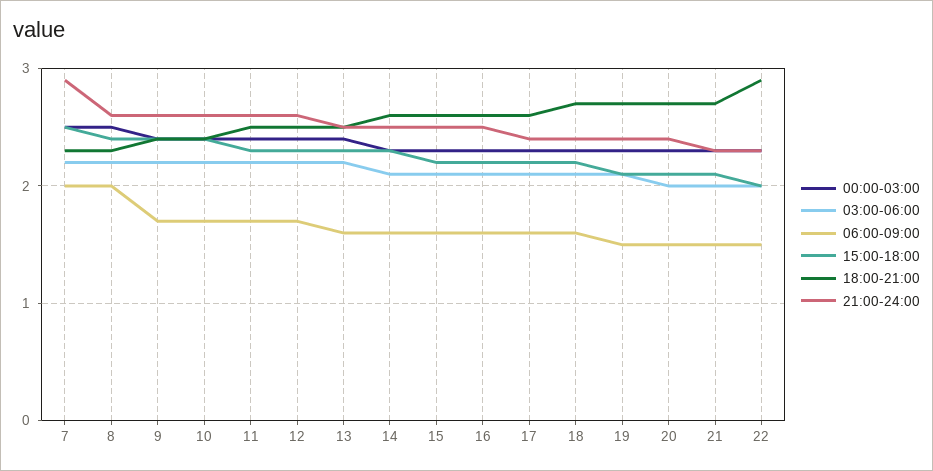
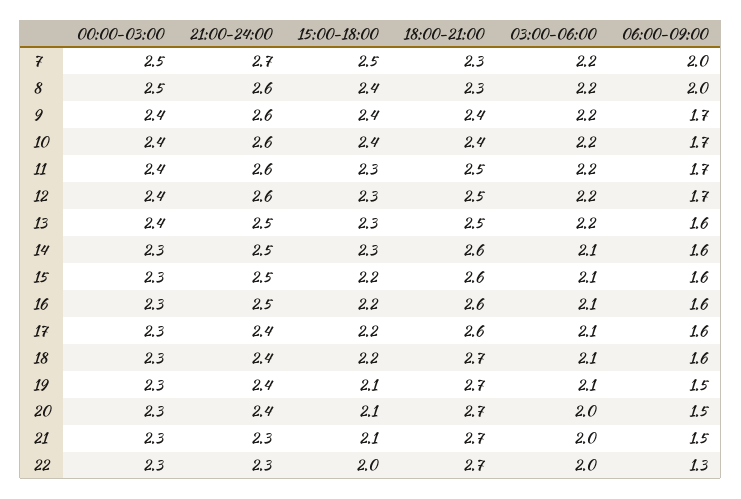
  {
    "00:00-03:00": {
      "7": 2.5,
      "8": 2.5,
      "9": 2.4,
      "10": 2.4,
      "11": 2.4,
      "12": 2.4,
      "13": 2.4,
      "14": 2.3,
      "15": 2.3,
      "16": 2.3,
      "17": 2.3,
      "18": 2.3,
      "19": 2.3,
      "20": 2.3,
      "21": 2.3,
      "22": 2.3
    },
    "03:00-06:00": {
      "7": 2.2,
      "8": 2.2,
      "9": 2.2,
      "10": 2.2,
      "11": 2.2,
      "12": 2.2,
      "13": 2.2,
      "14": 2.1,
      "15": 2.1,
      "16": 2.1,
      "17": 2.1,
      "18": 2.1,
      "19": 2.1,
      "20": 2,
      "21": 2,
      "22": 2
    },
    "06:00-09:00": {
      "7": 2,
      "8": 2,
      "9": 1.7,
      "10": 1.7,
      "11": 1.7,
      "12": 1.7,
      "13": 1.6,
      "14": 1.6,
      "15": 1.6,
      "16": 1.6,
      "17": 1.6,
      "18": 1.6,
      "19": 1.5,
      "20": 1.5,
      "21": 1.5,
-     "22": 1.5
+     "22": 1.3
    },
    "15:00-18:00": {
      "7": 2.5,
      "8": 2.4,
      "9": 2.4,
      "10": 2.4,
      "11": 2.3,
      "12": 2.3,
      "13": 2.3,
      "14": 2.3,
      "15": 2.2,
      "16": 2.2,
      "17": 2.2,
      "18": 2.2,
      "19": 2.1,
      "20": 2.1,
      "21": 2.1,
      "22": 2
    },
    "18:00-21:00": {
      "7": 2.3,
      "8": 2.3,
      "9": 2.4,
      "10": 2.4,
      "11": 2.5,
      "12": 2.5,
      "13": 2.5,
      "14": 2.6,
      "15": 2.6,
      "16": 2.6,
      "17": 2.6,
      "18": 2.7,
      "19": 2.7,
      "20": 2.7,
      "21": 2.7,
-     "22": 2.9
+     "22": 2.7
    },
    "21:00-24:00": {
-     "7": 2.9,
+     "7": 2.7,
      "8": 2.6,
      "9": 2.6,
      "10": 2.6,
      "11": 2.6,
      "12": 2.6,
      "13": 2.5,
      "14": 2.5,
      "15": 2.5,
      "16": 2.5,
      "17": 2.4,
      "18": 2.4,
      "19": 2.4,
      "20": 2.4,
      "21": 2.3,
      "22": 2.3
    }
  }

